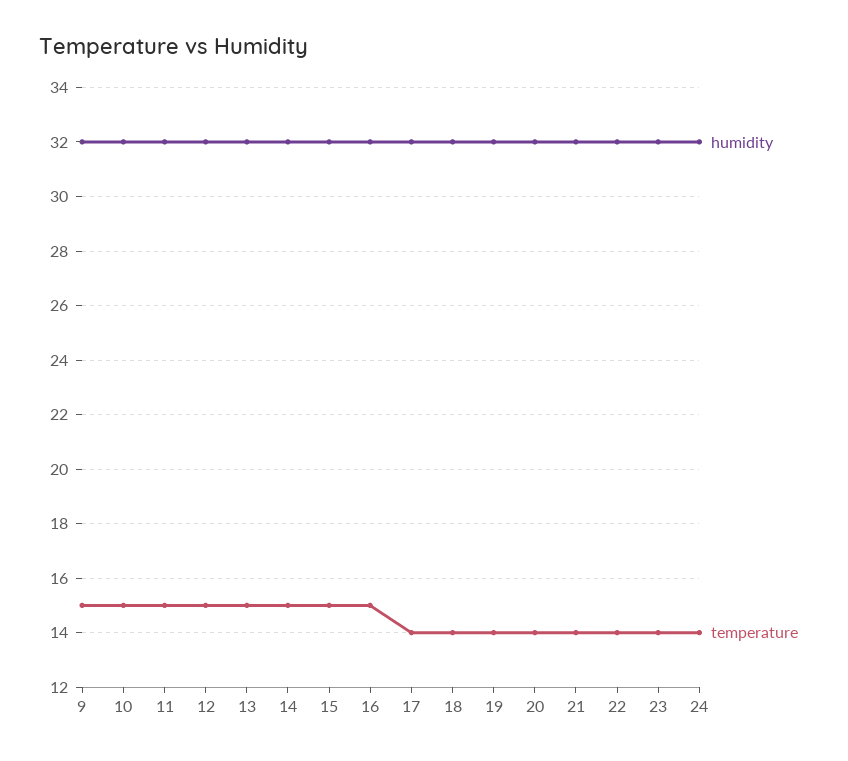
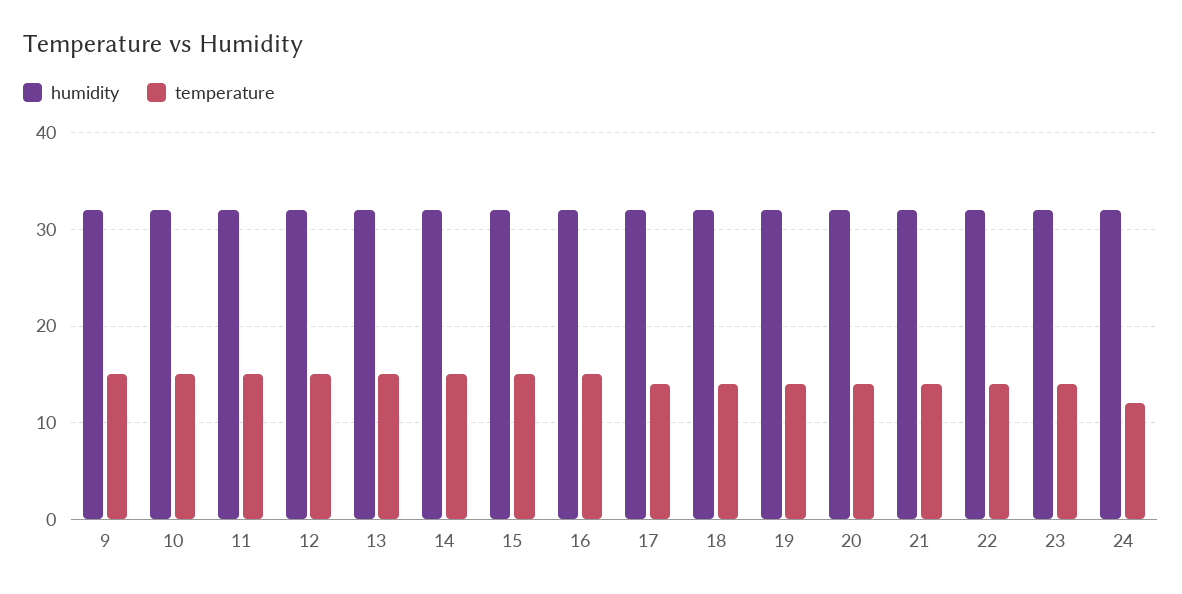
  {
    "humidity": {
      "9": 32,
      "10": 32,
      "11": 32,
      "12": 32,
      "13": 32,
      "14": 32,
      "15": 32,
      "16": 32,
      "17": 32,
      "18": 32,
      "19": 32,
      "20": 32,
      "21": 32,
      "22": 32,
      "23": 32,
      "24": 32
    },
    "temperature": {
      "9": 15,
      "10": 15,
      "11": 15,
      "12": 15,
      "13": 15,
      "14": 15,
      "15": 15,
      "16": 15,
      "17": 14,
      "18": 14,
      "19": 14,
      "20": 14,
      "21": 14,
      "22": 14,
      "23": 14,
-     "24": 14
+     "24": 12
    }
  }

